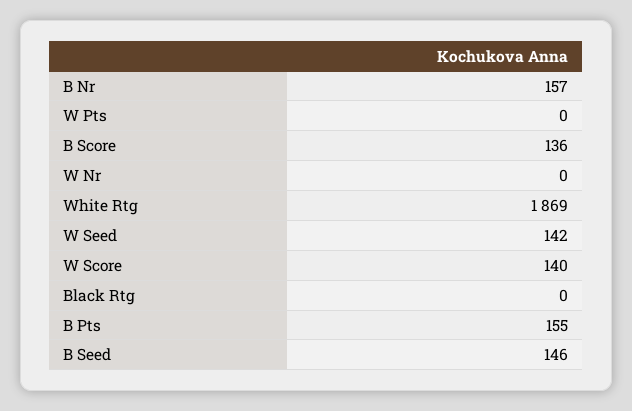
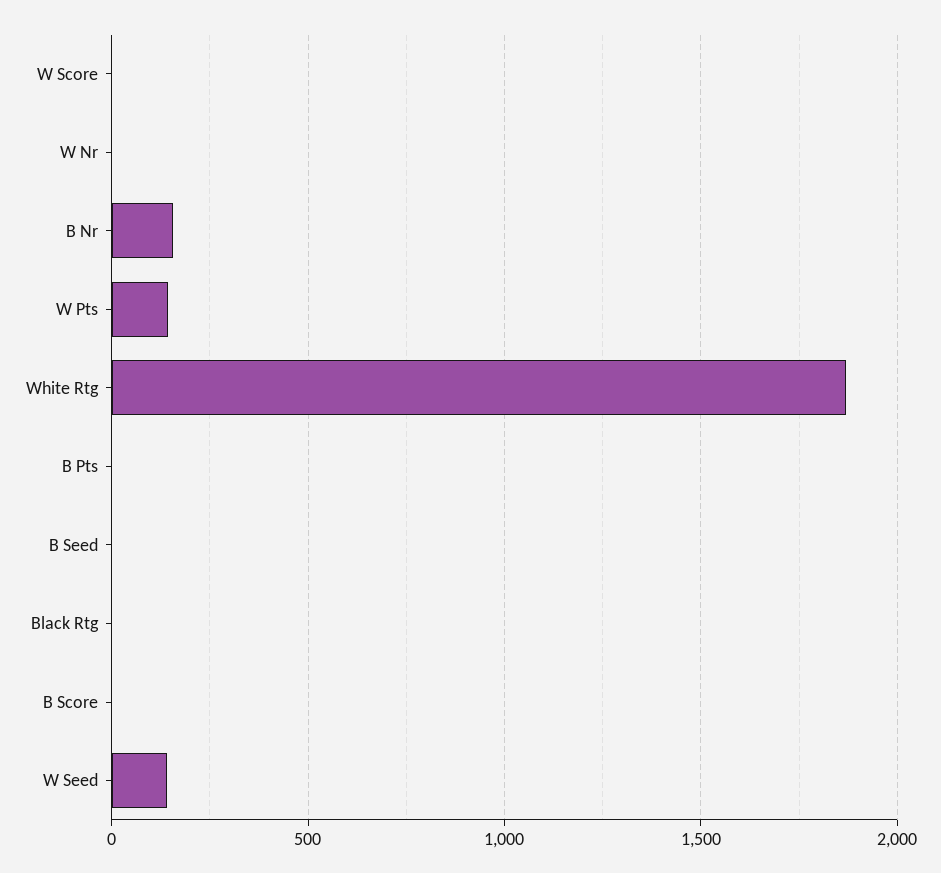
  {
    "B Nr": 157,
-   "W Pts": 0,
+   "W Pts": 150,
-   "B Score": 136,
+   "B Score": 0,
    "W Nr": 0,
    "White Rtg": 1869,
    "W Seed": 142,
-   "W Score": 140,
+   "W Score": 0,
    "Black Rtg": 0,
-   "B Pts": 155,
+   "B Pts": 0,
-   "B Seed": 146
+   "B Seed": 0
  }

